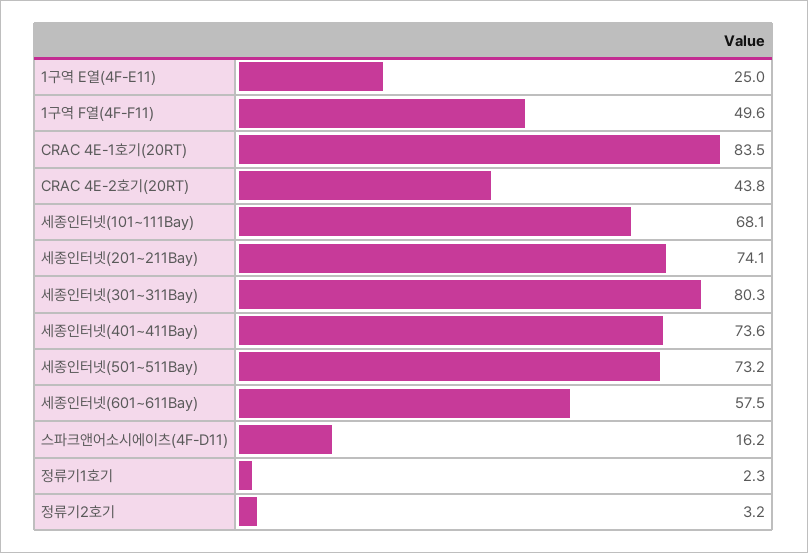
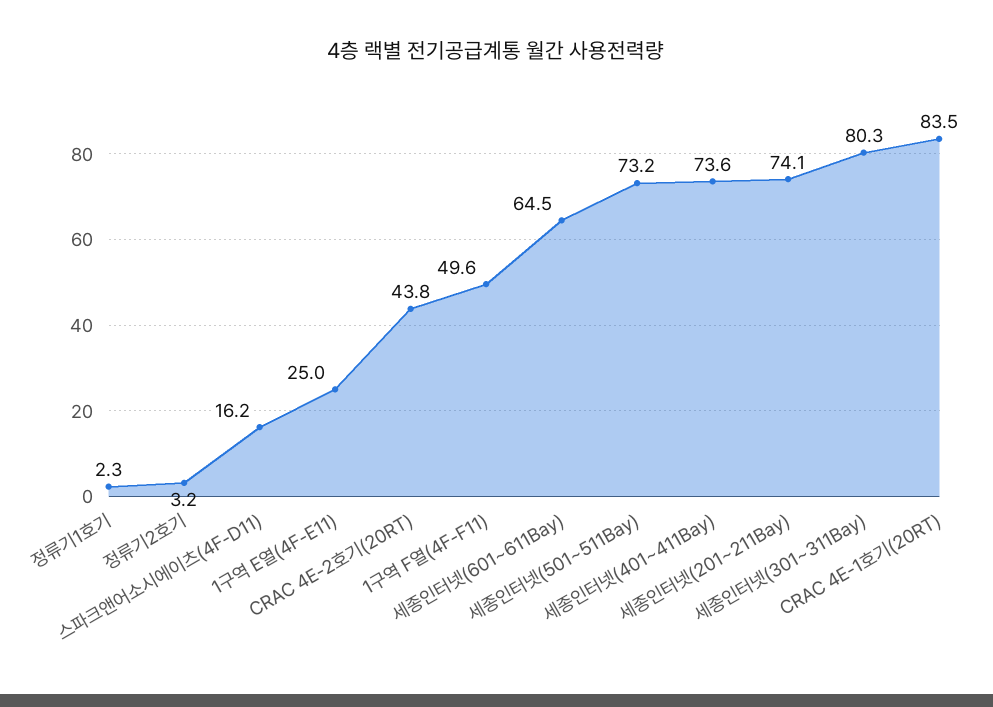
  {
    "1구역 E열(4F-E11)": 25,
    "1구역 F열(4F-F11)": 49.6,
    "CRAC 4E-1호기(20RT)": 83.5,
    "CRAC 4E-2호기(20RT)": 43.8,
-   "세종인터넷(101~111Bay)": 68.1,
    "세종인터넷(201~211Bay)": 74.1,
    "세종인터넷(301~311Bay)": 80.3,
    "세종인터넷(401~411Bay)": 73.6,
    "세종인터넷(501~511Bay)": 73.2,
-   "세종인터넷(601~611Bay)": 57.5,
+   "세종인터넷(601~611Bay)": 64.5,
    "스파크앤어소시에이츠(4F-D11)": 16.2,
    "정류기1호기": 2.3,
    "정류기2호기": 3.2
  }

